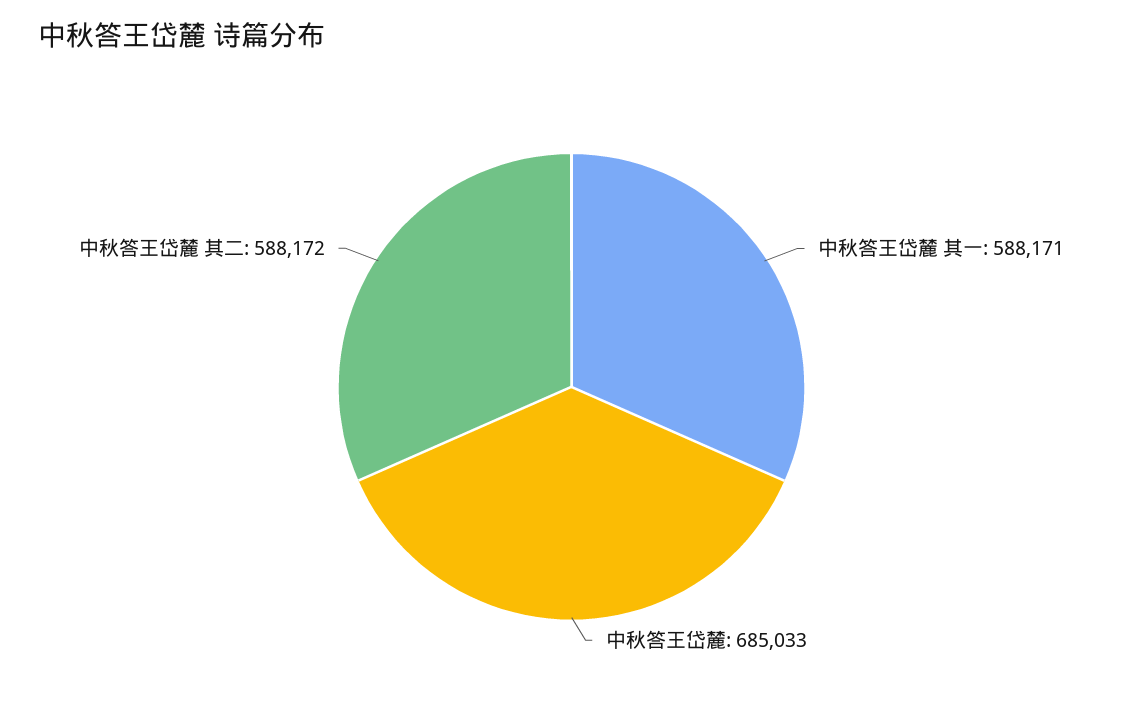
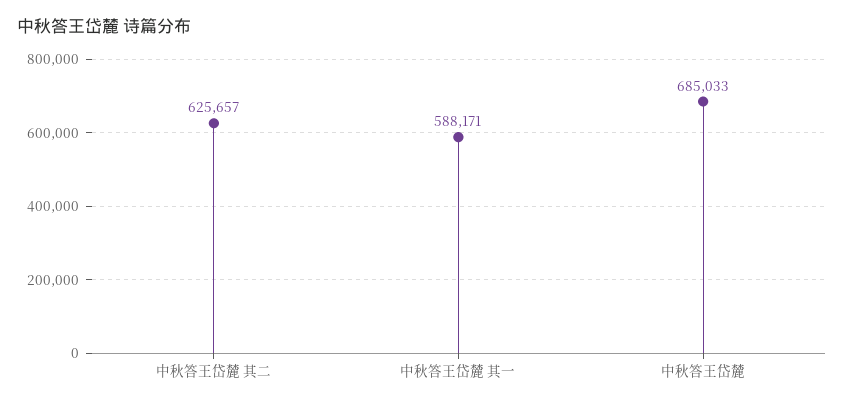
  {
    "中秋答王岱麓 其一": 588171,
    "中秋答王岱麓": 685033,
-   "中秋答王岱麓 其二": 588172
+   "中秋答王岱麓 其二": 625657
  }

